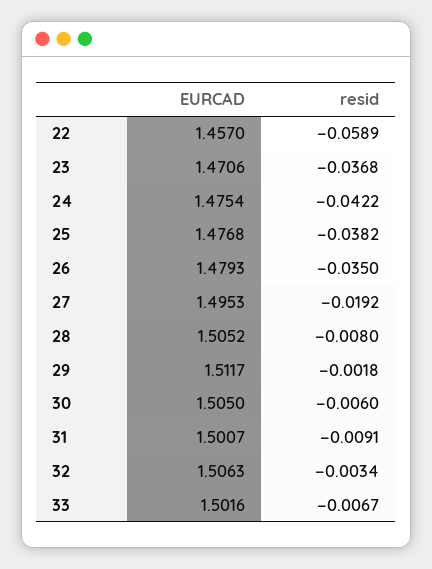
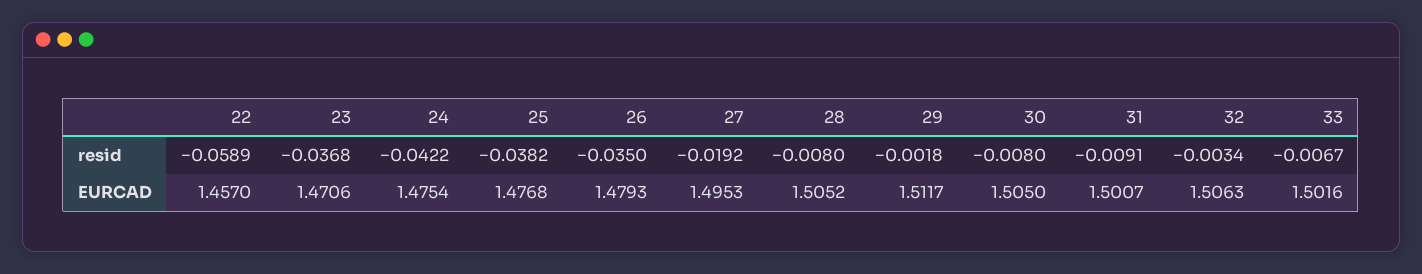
  {
    "EURCAD": {
      "22": 1.457,
      "23": 1.4706,
      "24": 1.4754,
      "25": 1.4768,
      "26": 1.4793,
      "27": 1.4953,
      "28": 1.5052,
      "29": 1.5117,
      "30": 1.505,
      "31": 1.5007,
      "32": 1.5063,
      "33": 1.5016
    },
    "resid": {
      "22": -0.0589,
      "23": -0.0368,
      "24": -0.0422,
      "25": -0.0382,
      "26": -0.035,
      "27": -0.0192,
      "28": -0.008,
      "29": -0.0018,
-     "30": -0.006,
+     "30": -0.008,
      "31": -0.0091,
      "32": -0.0034,
      "33": -0.0067
    }
  }

